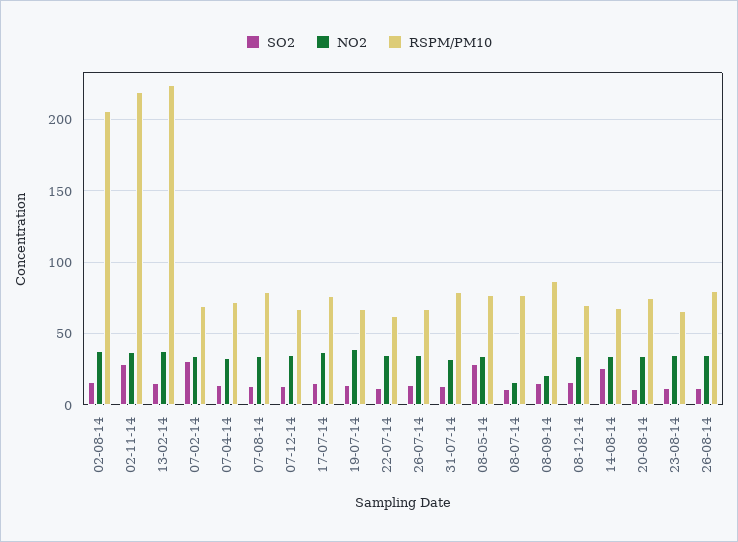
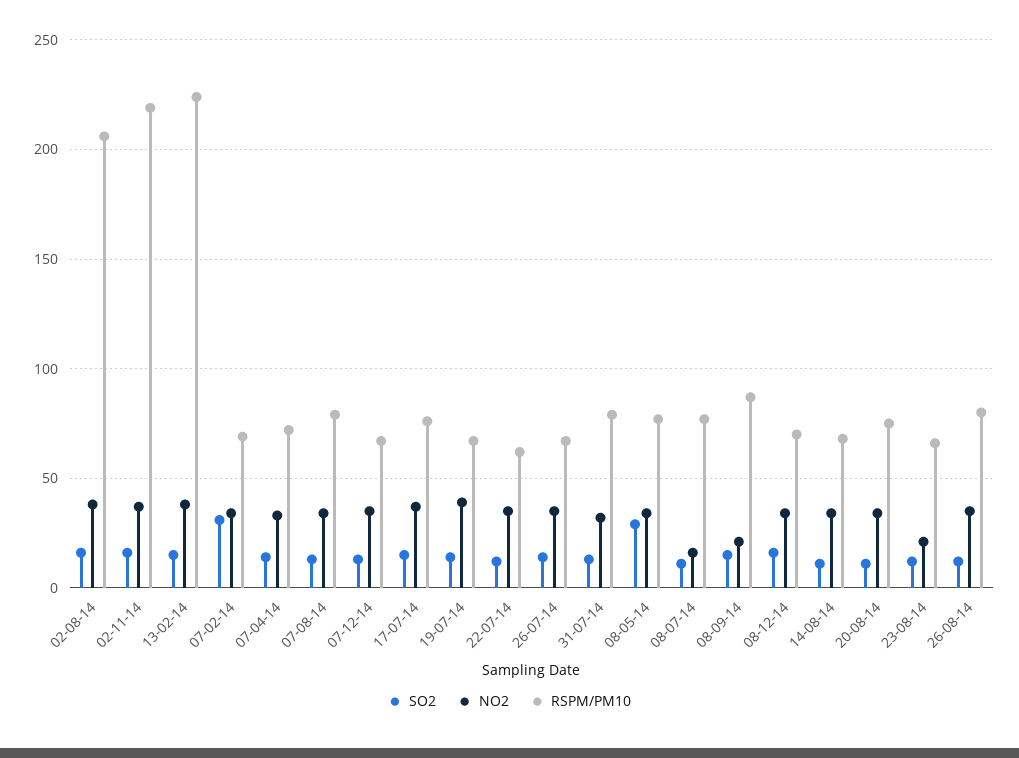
  {
    "SO2": {
      "02-08-14": 15,
-     "02-11-14": 30,
+     "02-11-14": 15,
      "13-02-14": 15,
      "07-02-14": 30,
      "07-04-14": 15,
      "07-08-14": 15,
      "07-12-14": 15,
      "17-07-14": 15,
      "19-07-14": 15,
      "22-07-14": 10,
      "26-07-14": 15,
      "31-07-14": 15,
      "08-05-14": 30,
      "08-07-14": 10,
      "08-09-14": 15,
      "08-12-14": 15,
-     "14-08-14": 25,
+     "14-08-14": 10,
      "20-08-14": 10,
      "23-08-14": 10,
      "26-08-14": 10
    },
    "NO2": {
      "02-08-14": 40,
      "02-11-14": 35,
      "13-02-14": 40,
      "07-02-14": 35,
      "07-04-14": 35,
      "07-08-14": 35,
      "07-12-14": 35,
      "17-07-14": 35,
      "19-07-14": 40,
      "22-07-14": 35,
      "26-07-14": 35,
      "31-07-14": 30,
      "08-05-14": 35,
      "08-07-14": 15,
      "08-09-14": 20,
      "08-12-14": 35,
      "14-08-14": 35,
      "20-08-14": 35,
-     "23-08-14": 35,
+     "23-08-14": 20,
      "26-08-14": 35
    },
    "RSPM/PM10": {
      "02-08-14": 205,
      "02-11-14": 220,
      "13-02-14": 225,
      "07-02-14": 70,
      "07-04-14": 70,
      "07-08-14": 80,
      "07-12-14": 65,
      "17-07-14": 75,
      "19-07-14": 65,
      "22-07-14": 60,
      "26-07-14": 65,
      "31-07-14": 80,
      "08-05-14": 75,
      "08-07-14": 75,
      "08-09-14": 85,
      "08-12-14": 70,
      "14-08-14": 70,
      "20-08-14": 75,
      "23-08-14": 65,
      "26-08-14": 80
    }
  }

